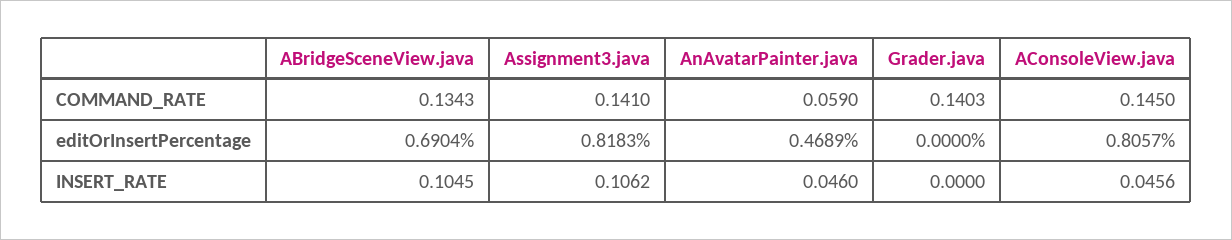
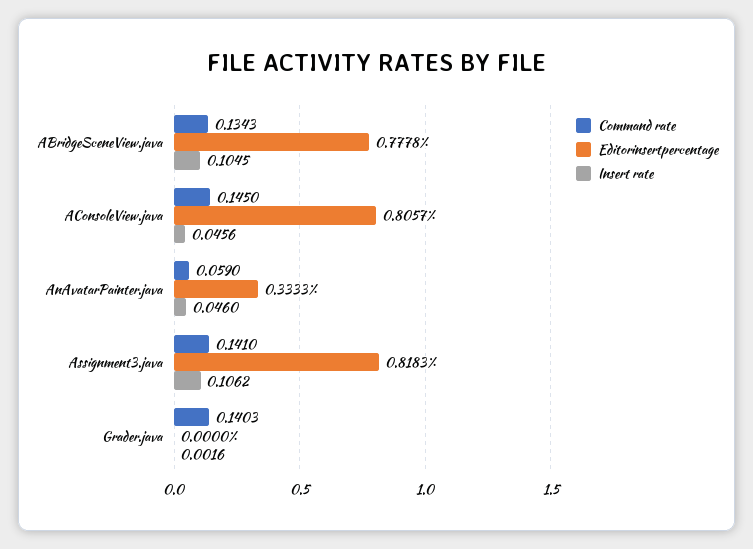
  {
    "COMMAND_RATE": {
      "ABridgeSceneView.java": 0.1343,
      "Assignment3.java": 0.141,
      "AnAvatarPainter.java": 0.059,
      "Grader.java": 0.1403,
      "AConsoleView.java": 0.145
    },
    "editOrInsertPercentage": {
-     "ABridgeSceneView.java": 0.6904,
+     "ABridgeSceneView.java": 0.7778,
      "Assignment3.java": 0.8183,
-     "AnAvatarPainter.java": 0.4689,
+     "AnAvatarPainter.java": 0.3333,
      "Grader.java": 0,
      "AConsoleView.java": 0.8057
    },
    "INSERT_RATE": {
      "ABridgeSceneView.java": 0.1045,
      "Assignment3.java": 0.1062,
      "AnAvatarPainter.java": 0.046,
-     "Grader.java": 0,
+     "Grader.java": 0.0016,
      "AConsoleView.java": 0.0456
    }
  }

